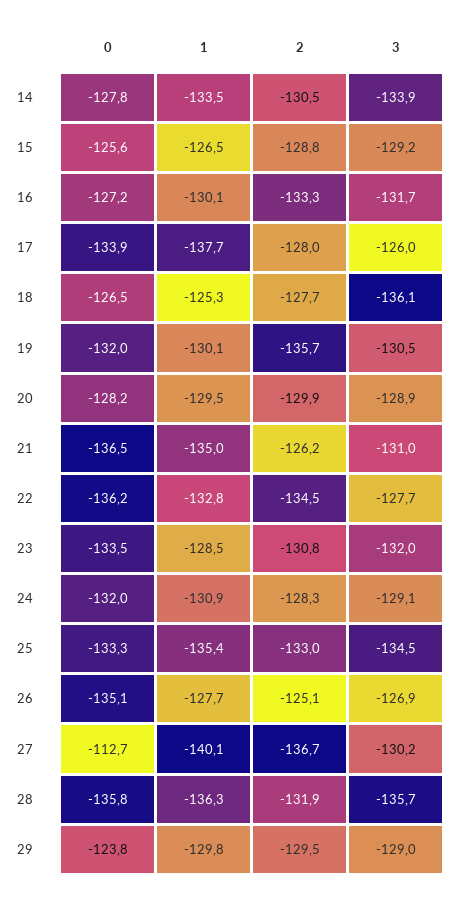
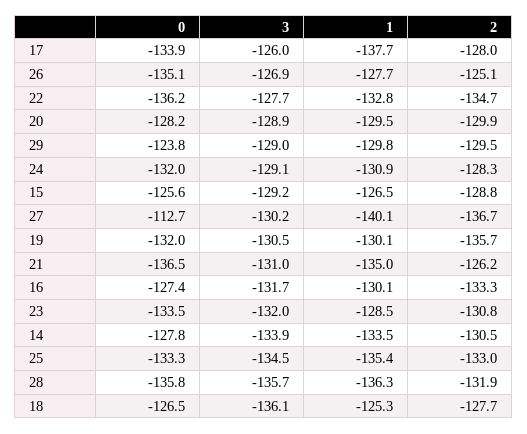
  {
    "0": {
      "14": -127.8,
      "15": -125.6,
-     "16": -127.2,
+     "16": -127.4,
      "17": -133.9,
      "18": -126.5,
      "19": -132,
      "20": -128.2,
      "21": -136.5,
      "22": -136.2,
      "23": -133.5,
      "24": -132,
      "25": -133.3,
      "26": -135.1,
      "27": -112.7,
      "28": -135.8,
      "29": -123.8
    },
    "1": {
      "14": -133.5,
      "15": -126.5,
      "16": -130.1,
      "17": -137.7,
      "18": -125.3,
      "19": -130.1,
      "20": -129.5,
      "21": -135,
      "22": -132.8,
      "23": -128.5,
      "24": -130.9,
      "25": -135.4,
      "26": -127.7,
      "27": -140.1,
      "28": -136.3,
      "29": -129.8
    },
    "2": {
      "14": -130.5,
      "15": -128.8,
      "16": -133.3,
      "17": -128,
      "18": -127.7,
      "19": -135.7,
      "20": -129.9,
      "21": -126.2,
-     "22": -134.5,
+     "22": -134.7,
      "23": -130.8,
      "24": -128.3,
      "25": -133,
      "26": -125.1,
      "27": -136.7,
      "28": -131.9,
      "29": -129.5
    },
    "3": {
      "14": -133.9,
      "15": -129.2,
      "16": -131.7,
      "17": -126,
      "18": -136.1,
      "19": -130.5,
      "20": -128.9,
      "21": -131,
      "22": -127.7,
      "23": -132,
      "24": -129.1,
      "25": -134.5,
      "26": -126.9,
      "27": -130.2,
      "28": -135.7,
      "29": -129
    }
  }

